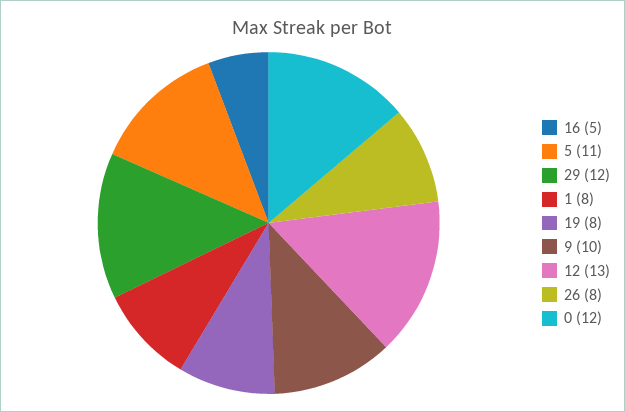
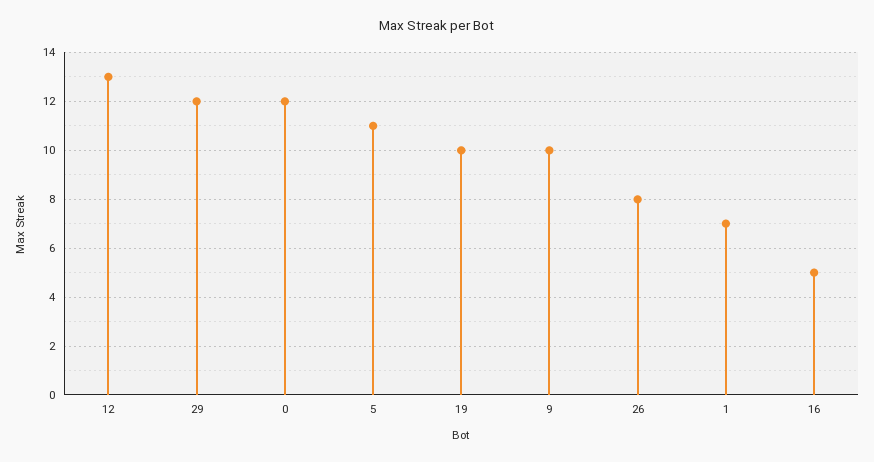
  {
    "16": 5,
    "5": 11,
    "29": 12,
-   "1": 8,
+   "1": 7,
-   "19": 8,
+   "19": 10,
    "9": 10,
    "12": 13,
    "26": 8,
    "0": 12
  }

